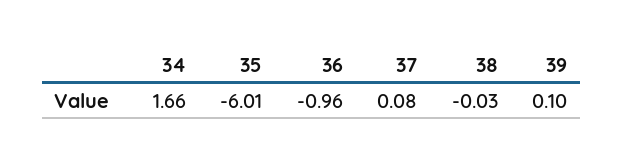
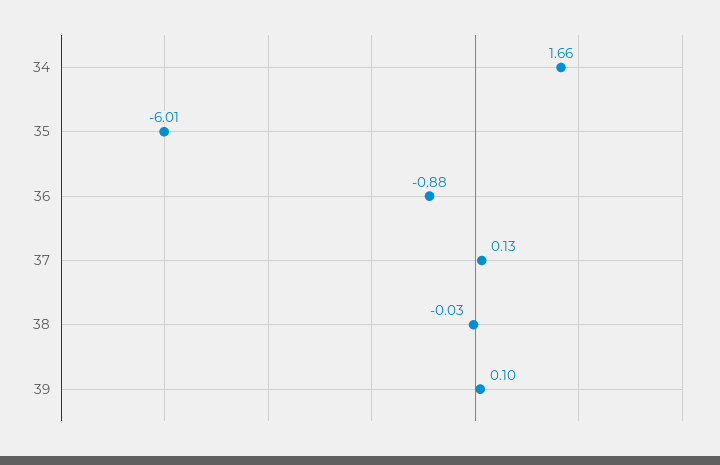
  {
    "34": 1.66,
    "35": -6.01,
-   "36": -0.96,
+   "36": -0.88,
-   "37": 0.08,
+   "37": 0.13,
    "38": -0.03,
    "39": 0.1
  }

